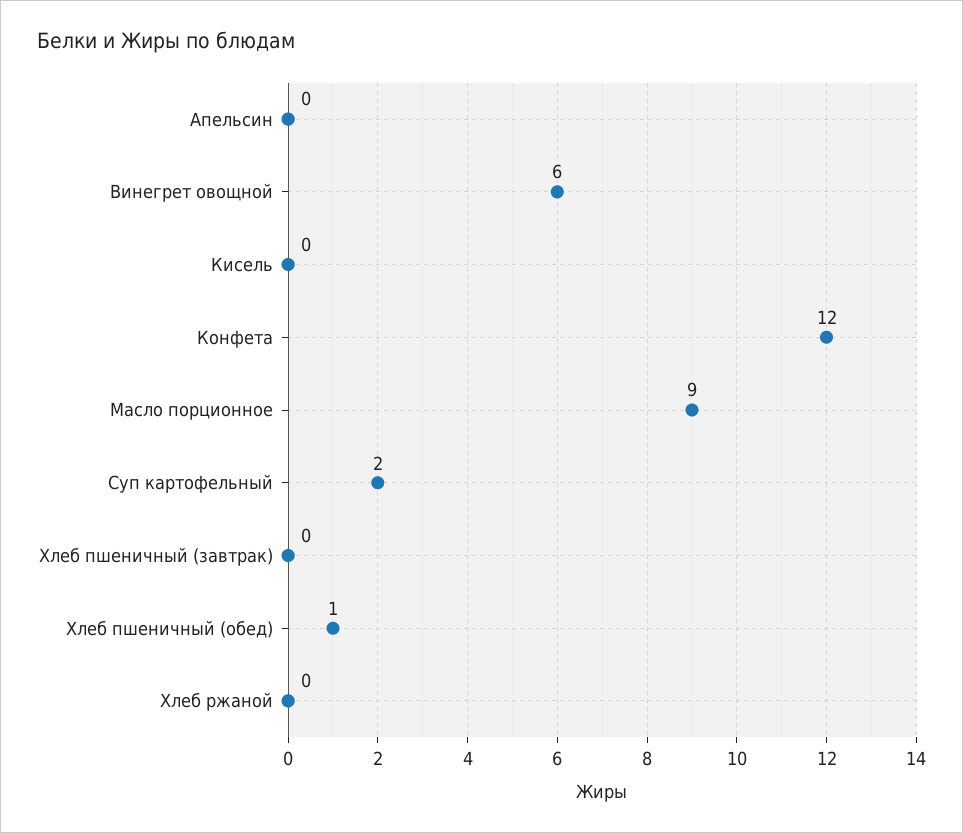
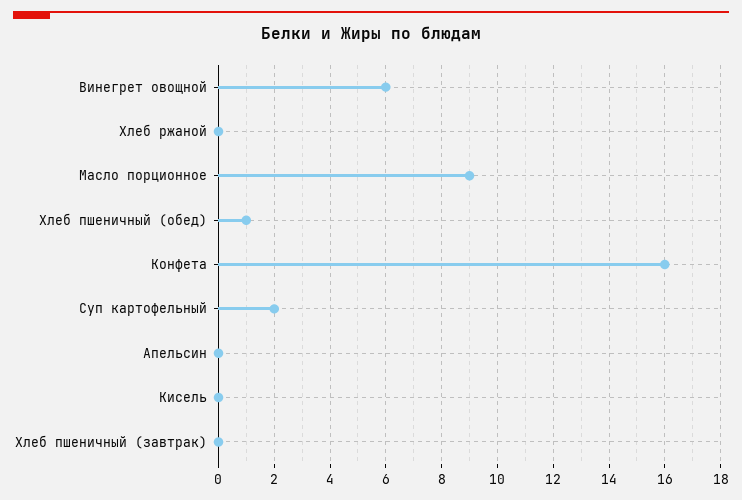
  {
    "Апельсин": 0,
    "Винегрет овощной": 6,
    "Кисель": 0,
-   "Конфета": 12,
+   "Конфета": 16,
    "Масло порционное": 9,
    "Суп картофельный": 2,
    "Хлеб пшеничный (завтрак)": 0,
    "Хлеб пшеничный (обед)": 1,
    "Хлеб ржаной": 0
  }

